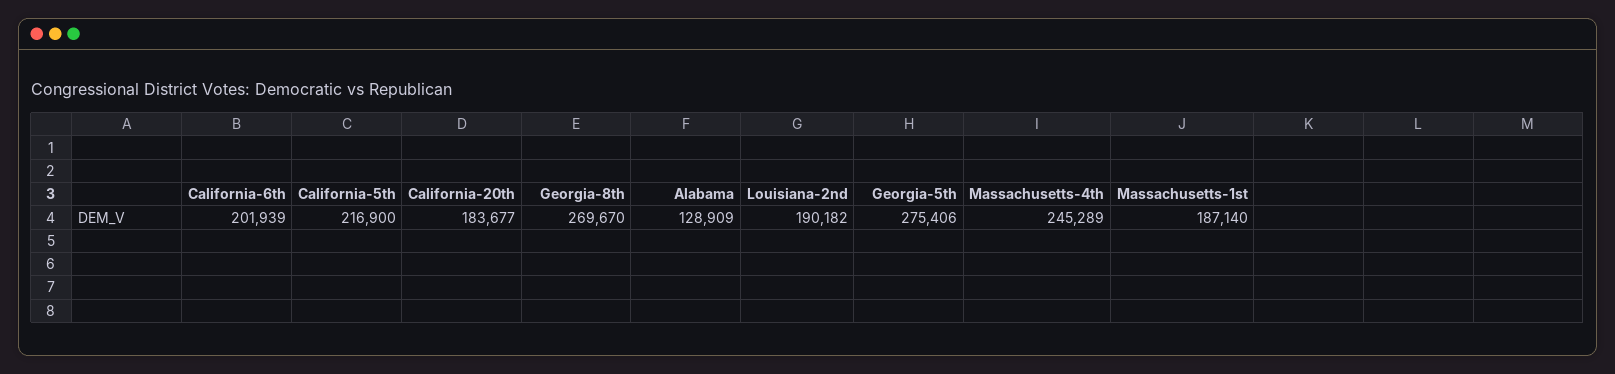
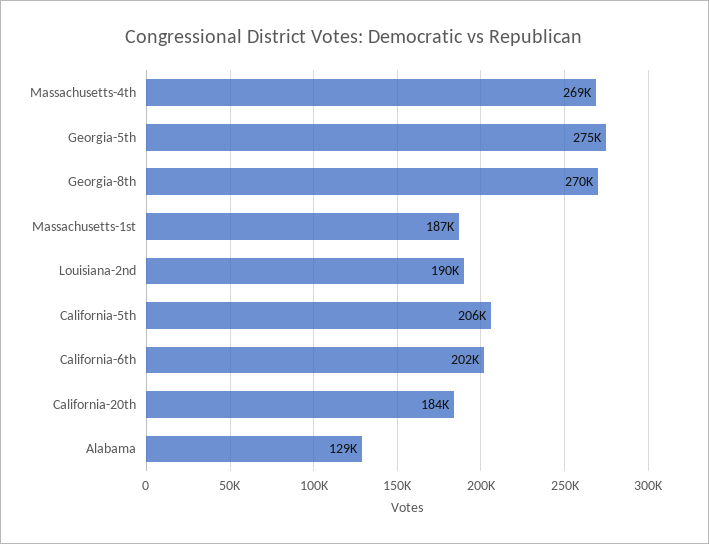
  {
    "California-6th": 201939,
-   "California-5th": 216900,
+   "California-5th": 206000,
    "California-20th": 183677,
    "Georgia-8th": 269670,
    "Alabama": 128909,
    "Louisiana-2nd": 190182,
    "Georgia-5th": 275406,
-   "Massachusetts-4th": 245289,
+   "Massachusetts-4th": 269000,
    "Massachusetts-1st": 187140
  }

